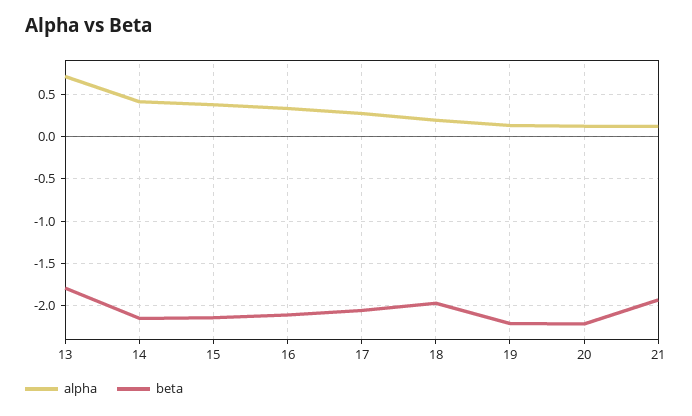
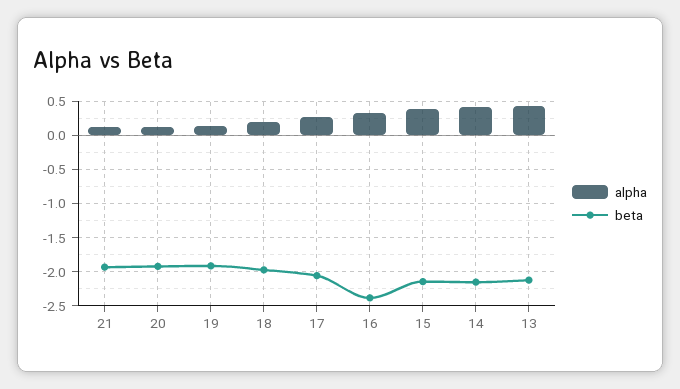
  {
    "alpha": {
-     "13": 0.7,
+     "13": 0.4,
      "14": 0.4,
      "15": 0.4,
      "16": 0.3,
      "17": 0.3,
      "18": 0.2,
      "19": 0.1,
      "20": 0.1,
      "21": 0.1
    },
    "beta": {
-     "13": -1.8,
+     "13": -2.1,
      "14": -2.2,
      "15": -2.1,
-     "16": -2.1,
+     "16": -2.4,
      "17": -2.1,
      "18": -2,
-     "19": -2.2,
+     "19": -1.9,
-     "20": -2.2,
+     "20": -1.9,
      "21": -1.9
    }
  }

